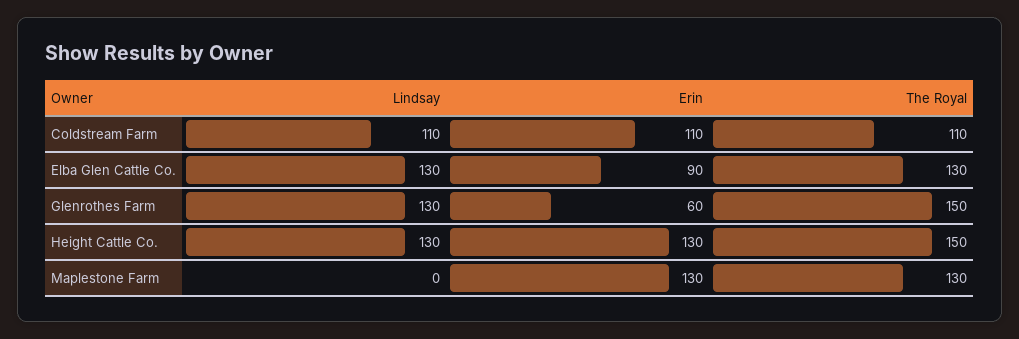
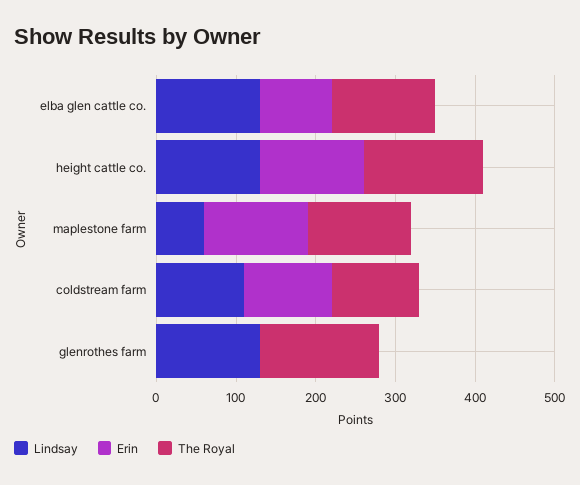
  {
    "Lindsay": {
      "Coldstream Farm": 110,
      "Elba Glen Cattle Co.": 130,
      "Glenrothes Farm": 130,
      "Height Cattle Co.": 130,
-     "Maplestone Farm": 0
+     "Maplestone Farm": 60
    },
    "Erin": {
      "Coldstream Farm": 110,
      "Elba Glen Cattle Co.": 90,
-     "Glenrothes Farm": 60,
+     "Glenrothes Farm": 0,
      "Height Cattle Co.": 130,
      "Maplestone Farm": 130
    },
    "The Royal": {
      "Coldstream Farm": 110,
      "Elba Glen Cattle Co.": 130,
      "Glenrothes Farm": 150,
      "Height Cattle Co.": 150,
      "Maplestone Farm": 130
    }
  }

